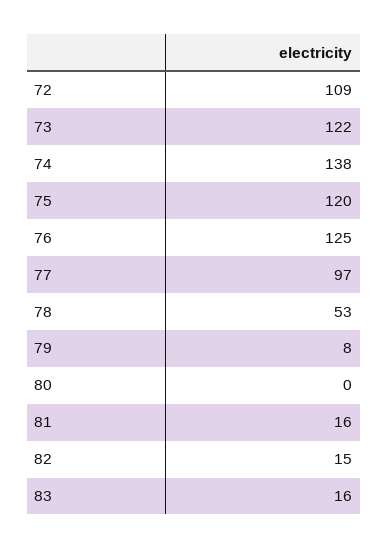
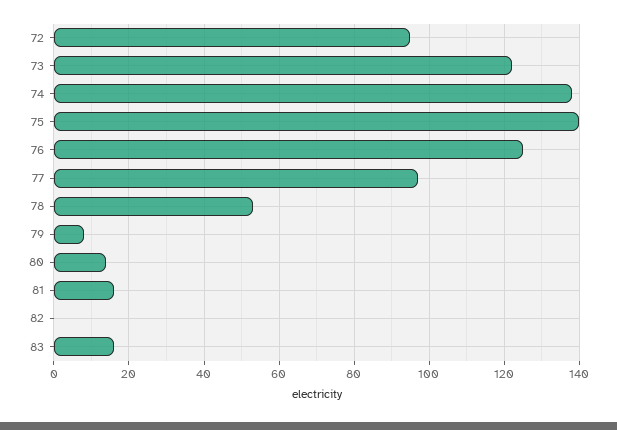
  {
-   "72": 109,
+   "72": 95,
    "73": 122,
    "74": 138,
-   "75": 120,
+   "75": 140,
    "76": 125,
    "77": 97,
    "78": 53,
    "79": 8,
-   "80": 0,
+   "80": 15,
    "81": 16,
-   "82": 15,
+   "82": 0,
    "83": 16
  }

